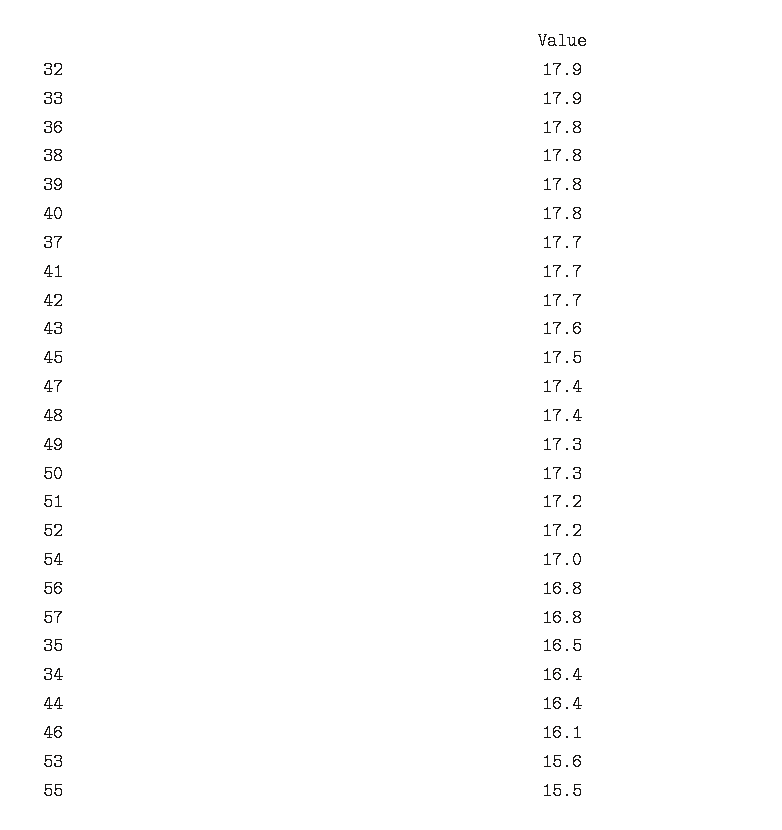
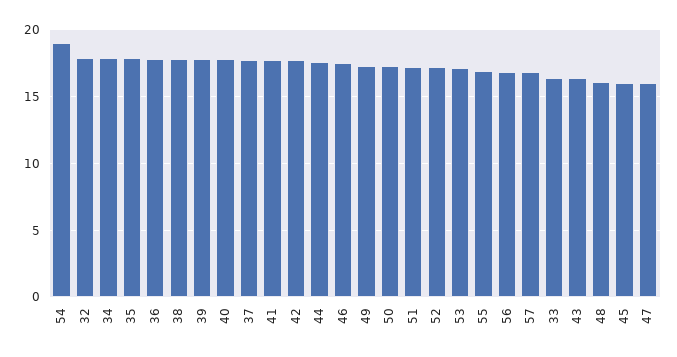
  {
    "32": 17.9,
-   "33": 17.9,
+   "33": 16.5,
    "36": 17.8,
    "38": 17.8,
    "39": 17.8,
    "40": 17.8,
    "37": 17.7,
    "41": 17.7,
    "42": 17.7,
-   "43": 17.6,
+   "43": 16.5,
-   "45": 17.5,
+   "45": 16,
-   "47": 17.4,
+   "47": 16,
-   "48": 17.4,
+   "48": 16,
    "49": 17.3,
    "50": 17.3,
    "51": 17.2,
    "52": 17.2,
-   "54": 17,
+   "54": 19,
    "56": 16.8,
    "57": 16.8,
-   "35": 16.5,
+   "35": 18,
-   "34": 16.4,
+   "34": 18,
-   "44": 16.4,
+   "44": 17.5,
-   "46": 16.1,
+   "46": 17.5,
-   "53": 15.6,
+   "53": 17,
-   "55": 15.5
+   "55": 17
  }

